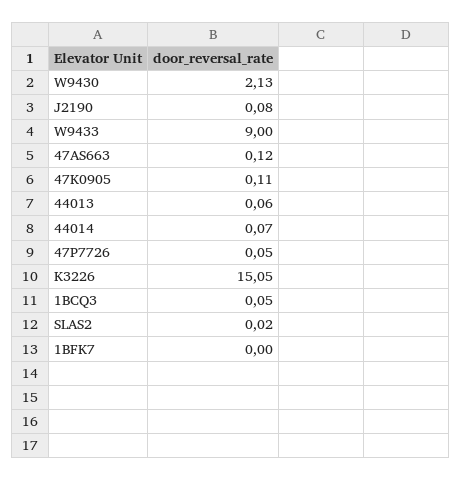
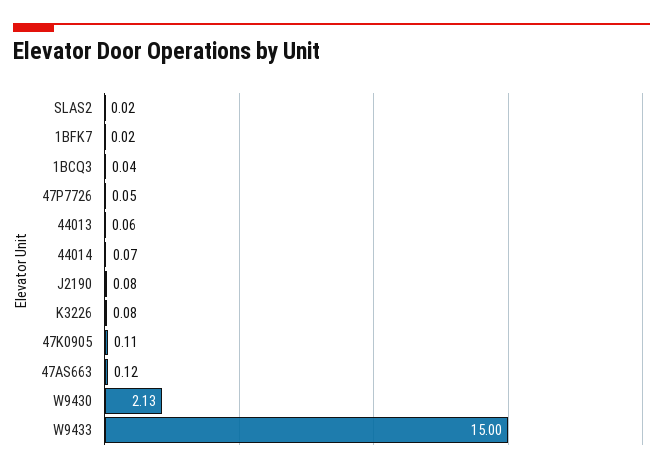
  {
    "W9430": 2.13,
    "J2190": 0.08,
-   "W9433": 9,
+   "W9433": 15,
    "47AS663": 0.12,
    "47K0905": 0.11,
    "44013": 0.06,
    "44014": 0.07,
    "47P7726": 0.05,
-   "K3226": 15.05,
+   "K3226": 0.08,
-   "1BCQ3": 0.05,
+   "1BCQ3": 0.04,
    "SLAS2": 0.02,
-   "1BFK7": 0
+   "1BFK7": 0.02
  }

